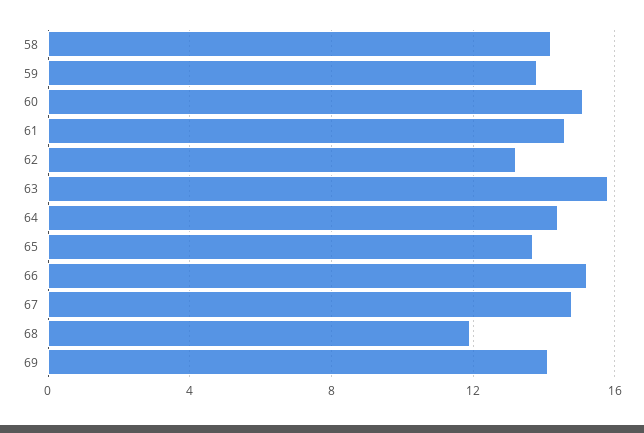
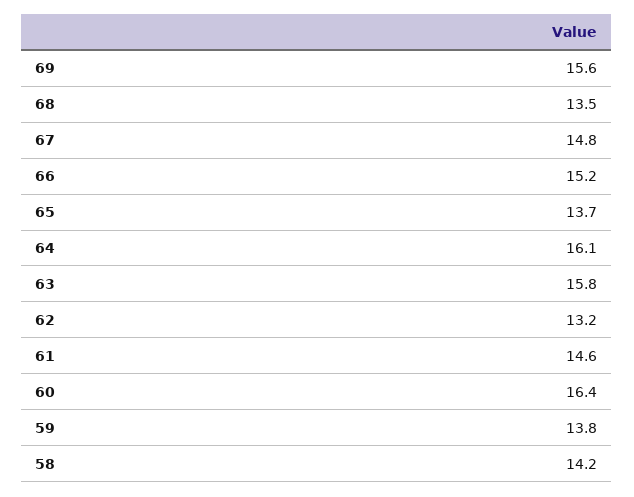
  {
    "58": 14.2,
    "59": 13.8,
-   "60": 15,
+   "60": 16.4,
    "61": 14.6,
    "62": 13.2,
    "63": 15.8,
-   "64": 14.5,
+   "64": 16.1,
    "65": 13.7,
    "66": 15.2,
    "67": 14.8,
-   "68": 12,
+   "68": 13.5,
-   "69": 14
+   "69": 15.6
  }

